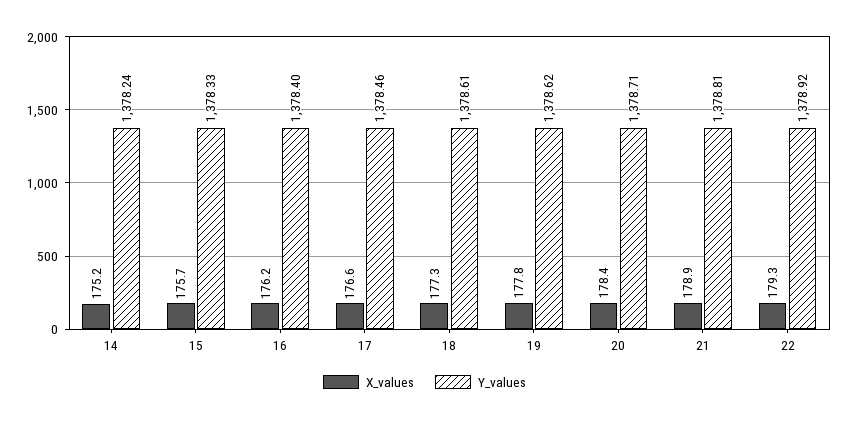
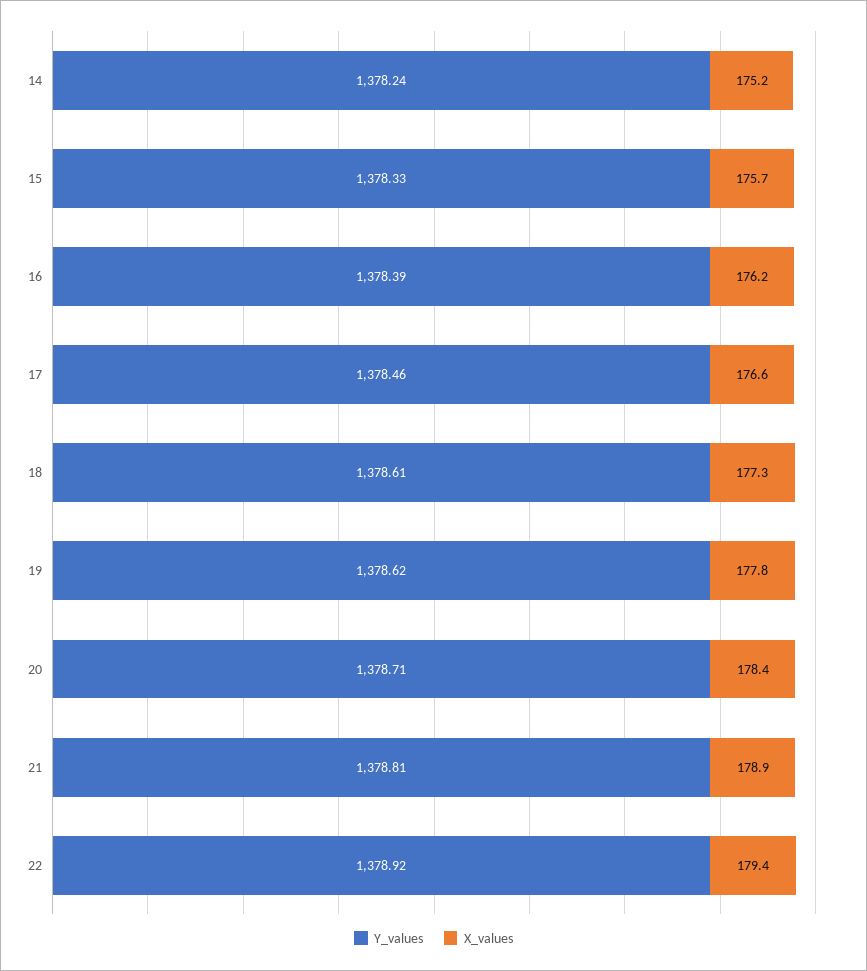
  {
    "X_values": {
      "14": 175.2,
      "15": 175.7,
      "16": 176.2,
      "17": 176.6,
      "18": 177.3,
      "19": 177.8,
      "20": 178.4,
      "21": 178.9,
-     "22": 179.3
+     "22": 179.4
    },
    "Y_values": {
      "14": 1378.24,
      "15": 1378.33,
-     "16": 1378.4,
+     "16": 1378.39,
      "17": 1378.46,
      "18": 1378.61,
      "19": 1378.62,
      "20": 1378.71,
      "21": 1378.81,
      "22": 1378.92
    }
  }

